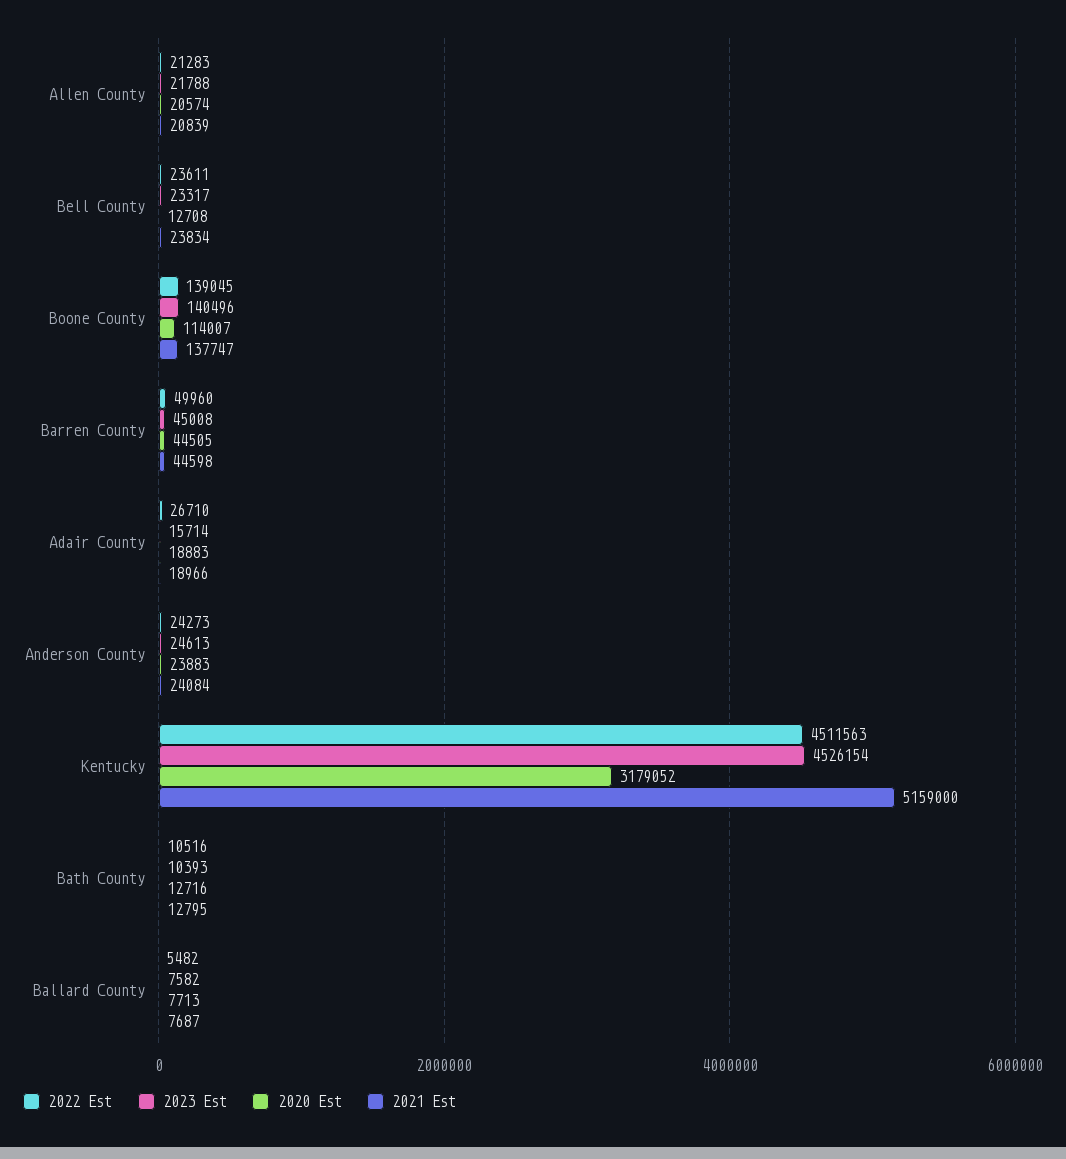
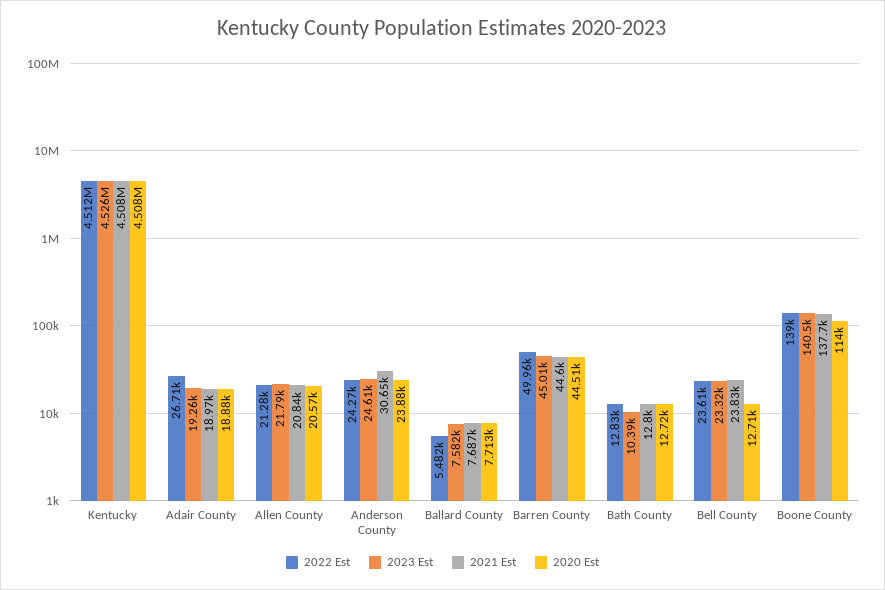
  {
    "2022 Est": {
      "Allen County": 21283,
      "Bell County": 23611,
      "Boone County": 139045,
      "Barren County": 49960,
      "Adair County": 26710,
      "Anderson County": 24273,
      "Kentucky": 4511563,
-     "Bath County": 10516,
+     "Bath County": 12830,
      "Ballard County": 5482
    },
    "2023 Est": {
      "Allen County": 21788,
      "Bell County": 23317,
      "Boone County": 140496,
      "Barren County": 45008,
-     "Adair County": 15714,
+     "Adair County": 19260,
      "Anderson County": 24613,
      "Kentucky": 4526154,
      "Bath County": 10393,
      "Ballard County": 7582
    },
    "2020 Est": {
      "Allen County": 20574,
      "Bell County": 12708,
      "Boone County": 114007,
      "Barren County": 44505,
      "Adair County": 18883,
      "Anderson County": 23883,
-     "Kentucky": 3179052,
+     "Kentucky": 4508000,
      "Bath County": 12716,
      "Ballard County": 7713
    },
    "2021 Est": {
      "Allen County": 20839,
      "Bell County": 23834,
      "Boone County": 137747,
      "Barren County": 44598,
      "Adair County": 18966,
-     "Anderson County": 24084,
+     "Anderson County": 30650,
-     "Kentucky": 5159000,
+     "Kentucky": 4508000,
      "Bath County": 12795,
      "Ballard County": 7687
    }
  }

